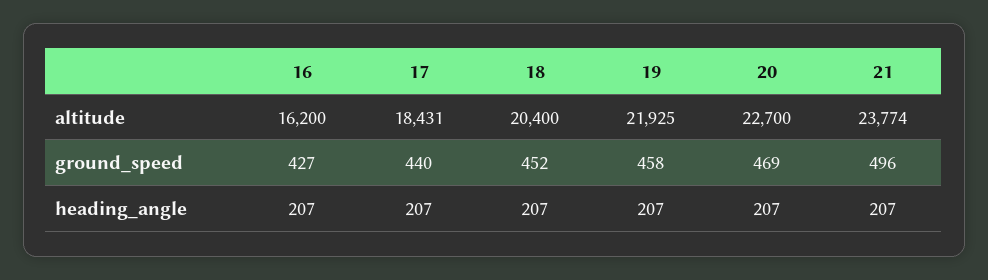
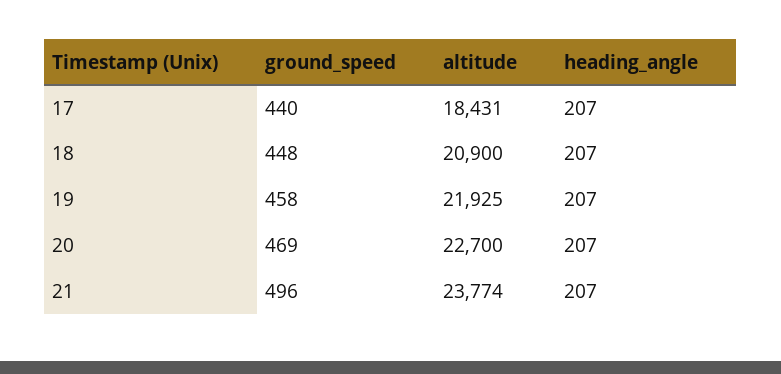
  {
-   "16": {
-     "altitude": 16200,
-     "ground_speed": 427,
-     "heading_angle": 207
-   },
    "17": {
      "altitude": 18431,
      "ground_speed": 440,
      "heading_angle": 207
    },
    "18": {
-     "altitude": 20400,
+     "altitude": 20900,
-     "ground_speed": 452,
+     "ground_speed": 448,
      "heading_angle": 207
    },
    "19": {
      "altitude": 21925,
      "ground_speed": 458,
      "heading_angle": 207
    },
    "20": {
      "altitude": 22700,
      "ground_speed": 469,
      "heading_angle": 207
    },
    "21": {
      "altitude": 23774,
      "ground_speed": 496,
      "heading_angle": 207
    }
  }

